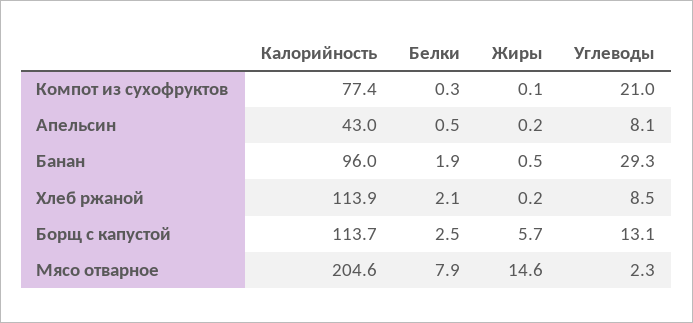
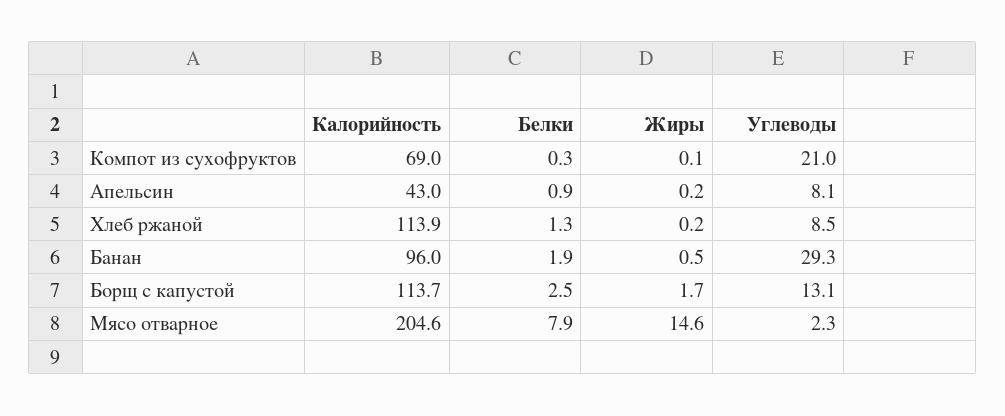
  {
    "Калорийность": {
-     "Компот из сухофруктов": 77.4,
+     "Компот из сухофруктов": 69,
      "Апельсин": 43,
      "Банан": 96,
      "Хлеб ржаной": 113.9,
      "Борщ с капустой": 113.7,
      "Мясо отварное": 204.6
    },
    "Белки": {
      "Компот из сухофруктов": 0.3,
-     "Апельсин": 0.5,
+     "Апельсин": 0.9,
      "Банан": 1.9,
-     "Хлеб ржаной": 2.1,
+     "Хлеб ржаной": 1.3,
      "Борщ с капустой": 2.5,
      "Мясо отварное": 7.9
    },
    "Жиры": {
      "Компот из сухофруктов": 0.1,
      "Апельсин": 0.2,
      "Банан": 0.5,
      "Хлеб ржаной": 0.2,
-     "Борщ с капустой": 5.7,
+     "Борщ с капустой": 1.7,
      "Мясо отварное": 14.6
    },
    "Углеводы": {
      "Компот из сухофруктов": 21,
      "Апельсин": 8.1,
      "Банан": 29.3,
      "Хлеб ржаной": 8.5,
      "Борщ с капустой": 13.1,
      "Мясо отварное": 2.3
    }
  }

